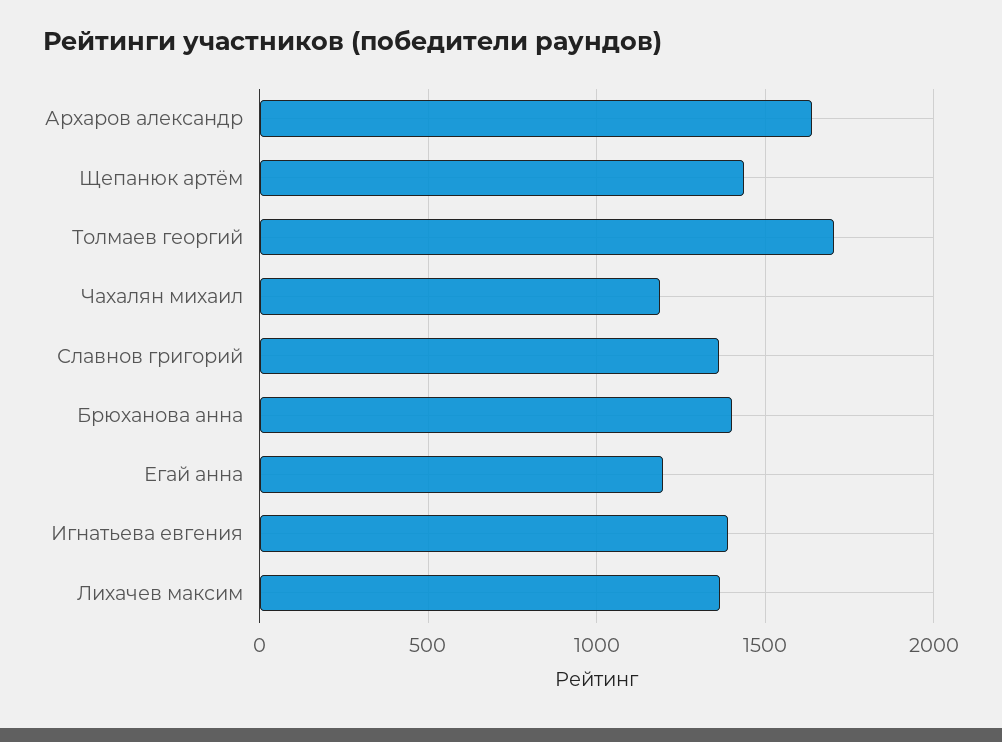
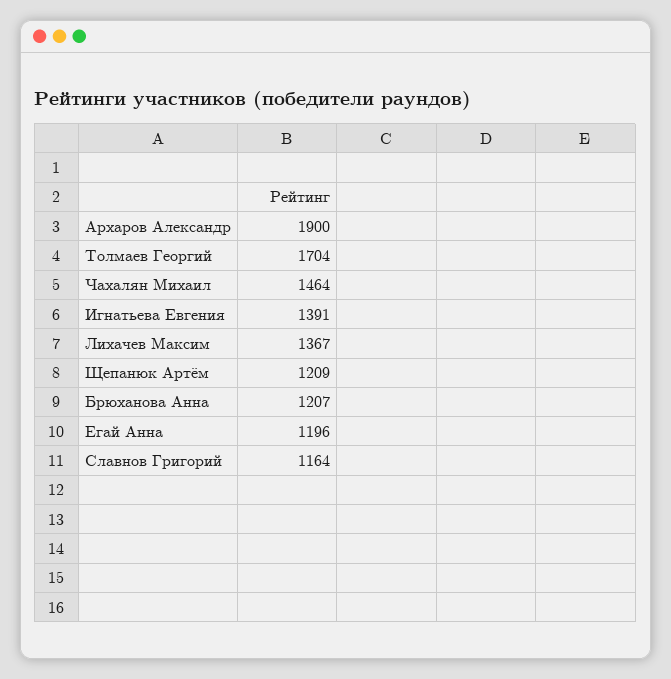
  {
-   "Архаров александр": 1650,
+   "Архаров александр": 1900,
-   "Щепанюк артём": 1450,
+   "Щепанюк артём": 1209,
    "Толмаев георгий": 1704,
-   "Чахалян михаил": 1200,
+   "Чахалян михаил": 1464,
-   "Славнов григорий": 1350,
+   "Славнов григорий": 1164,
-   "Брюханова анна": 1400,
+   "Брюханова анна": 1207,
    "Егай анна": 1196,
    "Игнатьева евгения": 1391,
    "Лихачев максим": 1367
  }

